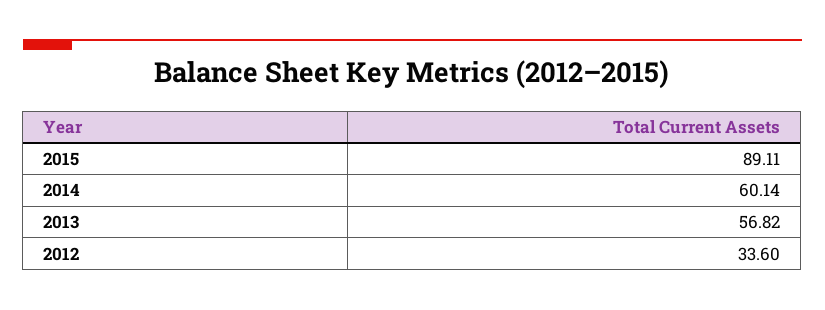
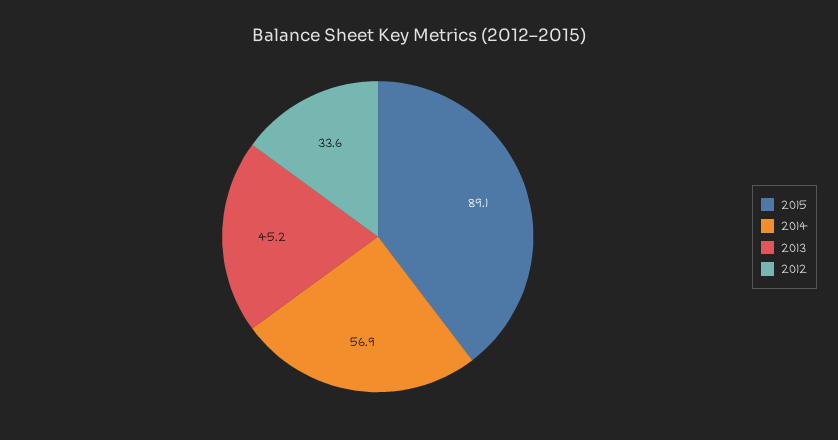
  {
    "2015": 89.11,
-   "2014": 60.14,
+   "2014": 56.9,
-   "2013": 56.82,
+   "2013": 45.2,
    "2012": 33.6
  }

